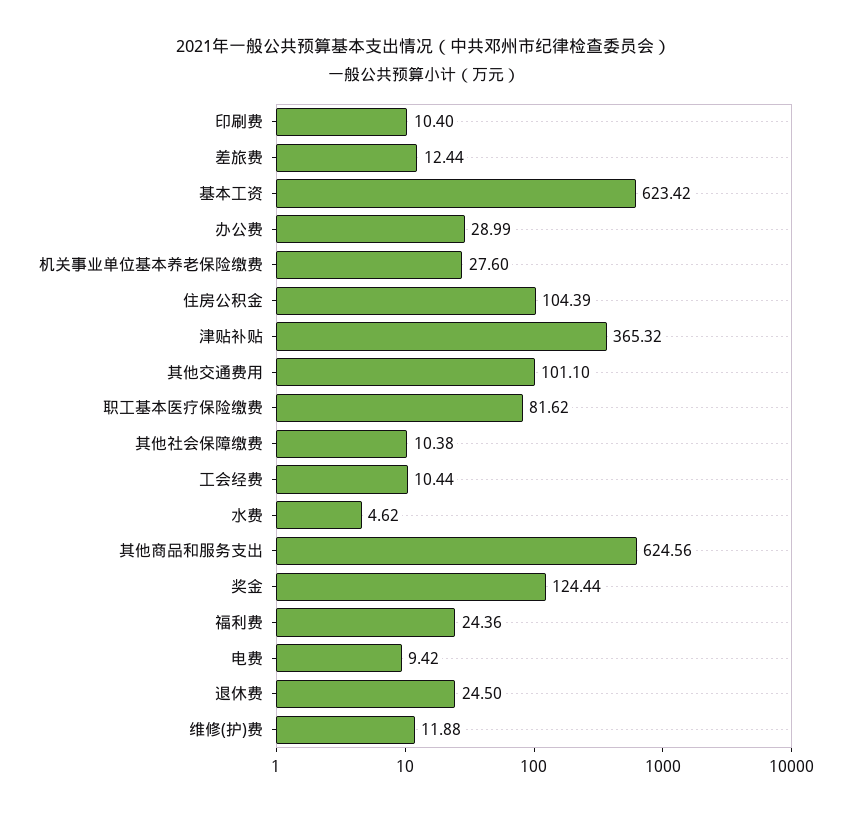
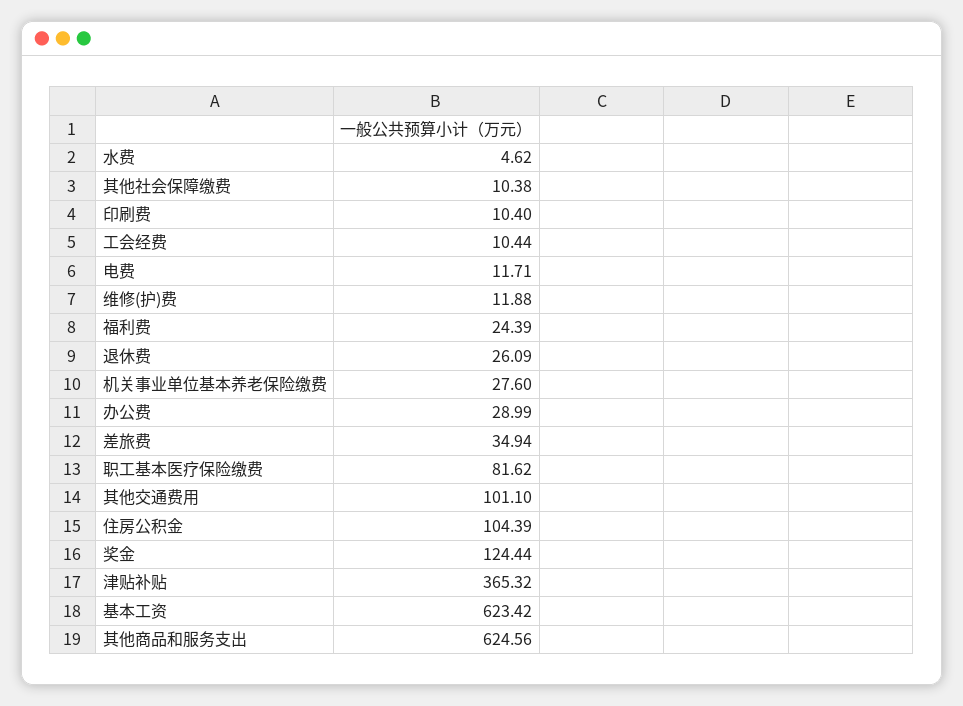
  {
    "印刷费": 10.4,
-   "差旅费": 12.44,
+   "差旅费": 34.94,
    "基本工资": 623.42,
    "办公费": 28.99,
    "机关事业单位基本养老保险缴费": 27.6,
    "住房公积金": 104.39,
    "津贴补贴": 365.32,
    "其他交通费用": 101.1,
    "职工基本医疗保险缴费": 81.62,
    "其他社会保障缴费": 10.38,
    "工会经费": 10.44,
    "水费": 4.62,
    "其他商品和服务支出": 624.56,
    "奖金": 124.44,
-   "福利费": 24.36,
+   "福利费": 24.39,
-   "电费": 9.42,
+   "电费": 11.71,
-   "退休费": 24.5,
+   "退休费": 26.09,
    "维修(护)费": 11.88
  }

